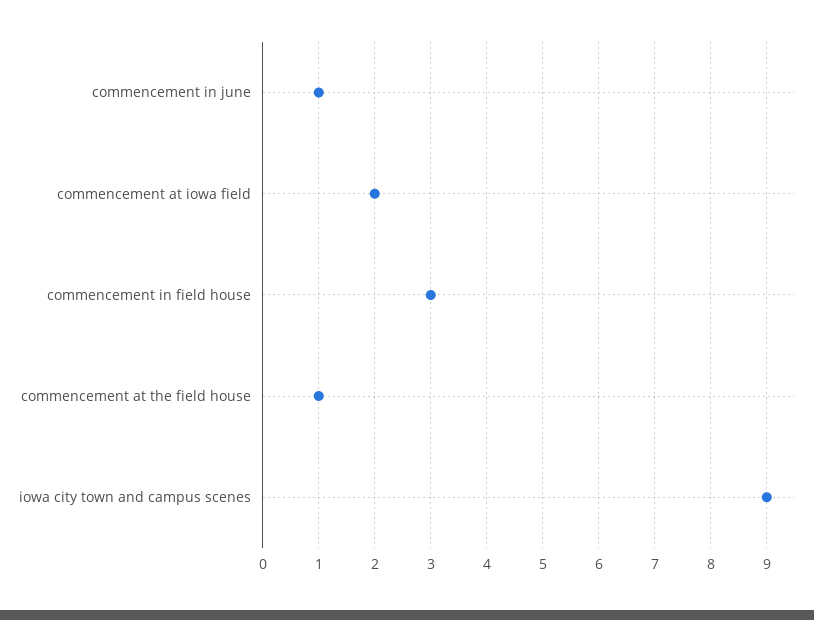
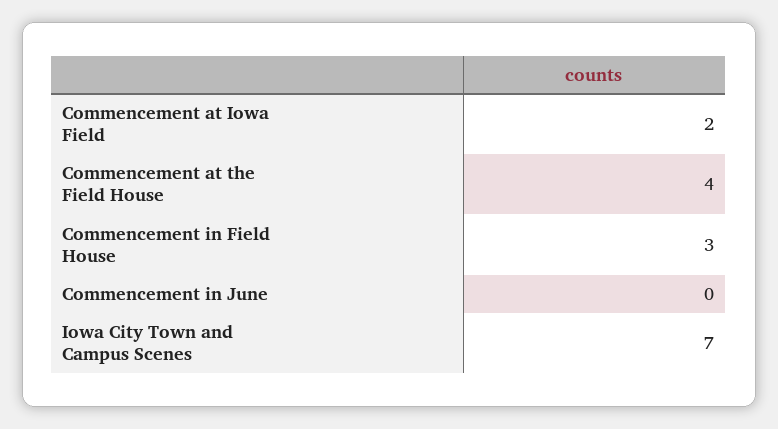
  {
-   "commencement in june": 1,
+   "commencement in june": 0,
    "commencement at iowa field": 2,
    "commencement in field house": 3,
-   "commencement at the field house": 1,
+   "commencement at the field house": 4,
-   "iowa city town and campus scenes": 9
+   "iowa city town and campus scenes": 7
  }

